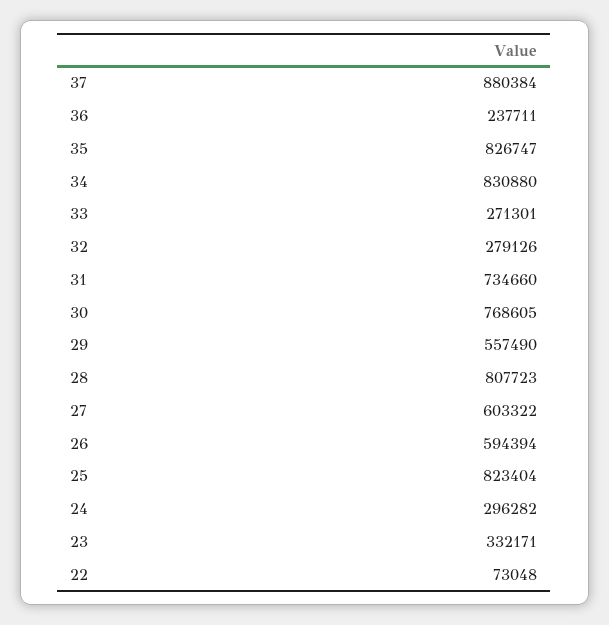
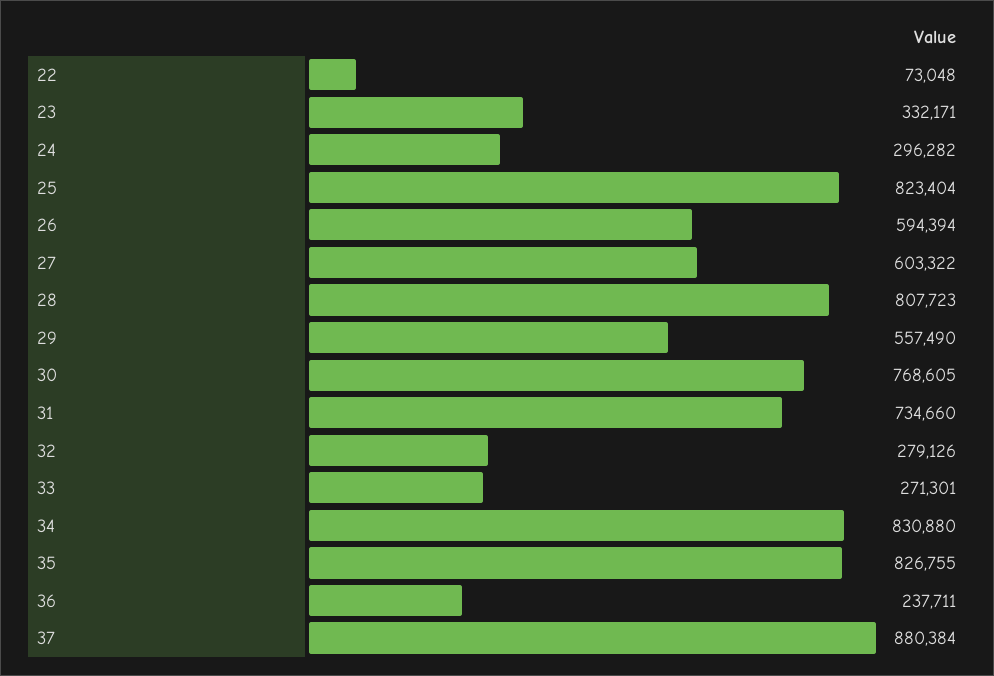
  {
    "37": 880384,
    "36": 237711,
-   "35": 826747,
+   "35": 826755,
    "34": 830880,
    "33": 271301,
    "32": 279126,
    "31": 734660,
    "30": 768605,
    "29": 557490,
    "28": 807723,
    "27": 603322,
    "26": 594394,
    "25": 823404,
    "24": 296282,
    "23": 332171,
    "22": 73048
  }

